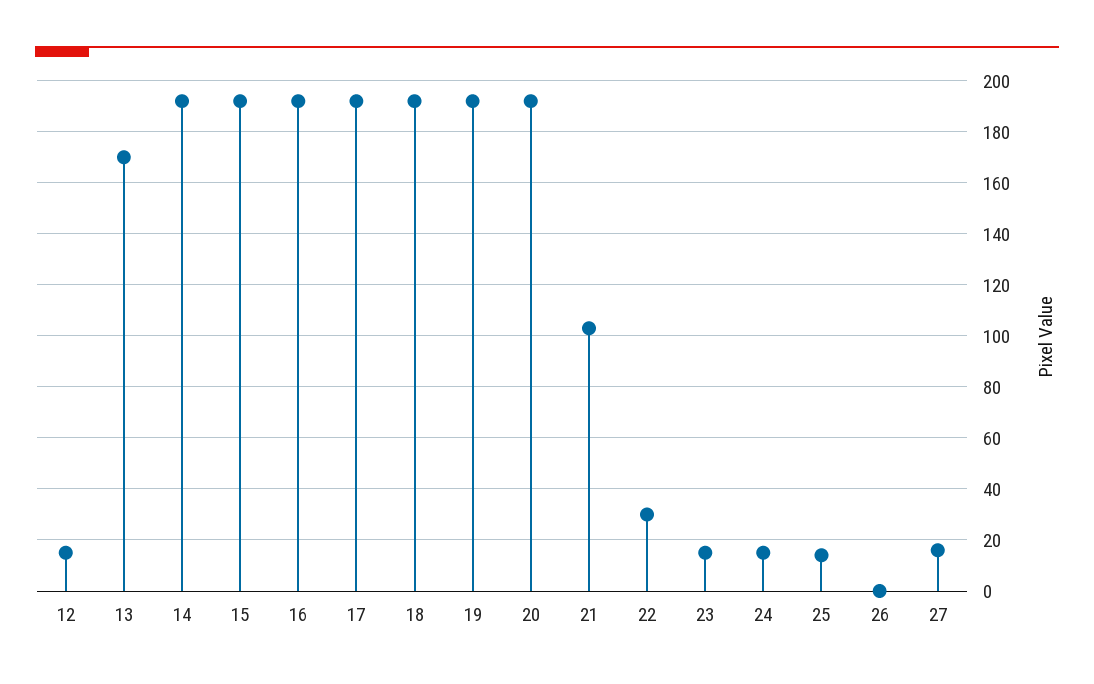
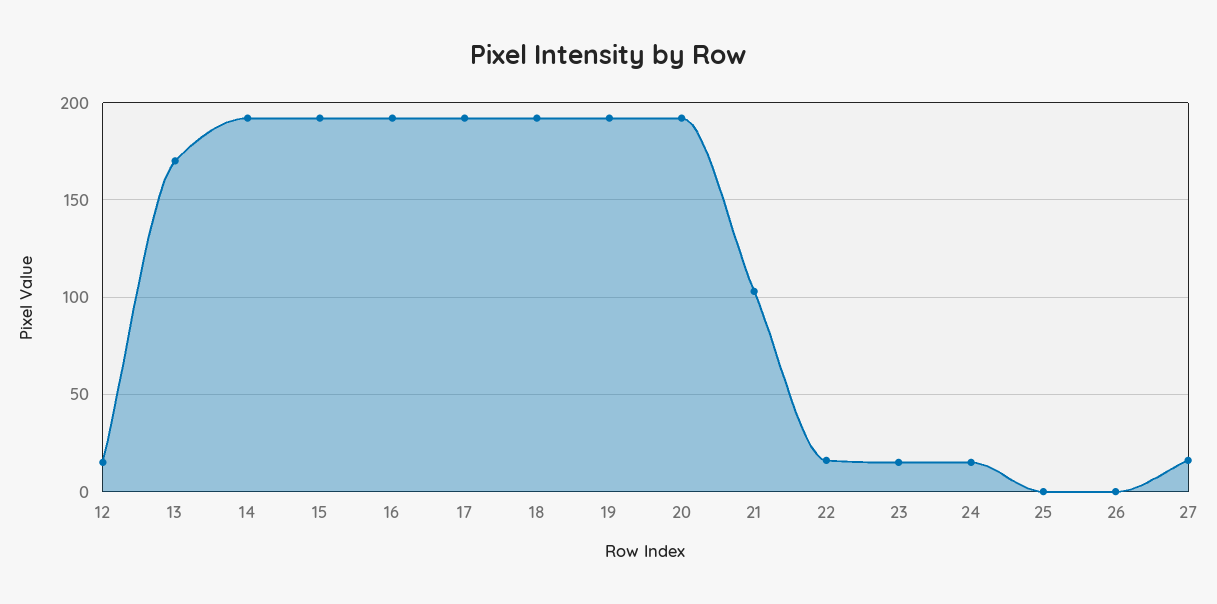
  {
    "12": 15,
    "13": 170,
    "14": 190,
    "15": 190,
    "16": 190,
    "17": 190,
    "18": 190,
    "19": 190,
    "20": 190,
    "21": 105,
-   "22": 30,
+   "22": 15,
    "23": 15,
    "24": 15,
-   "25": 15,
+   "25": 0,
    "26": 0,
    "27": 15
  }

